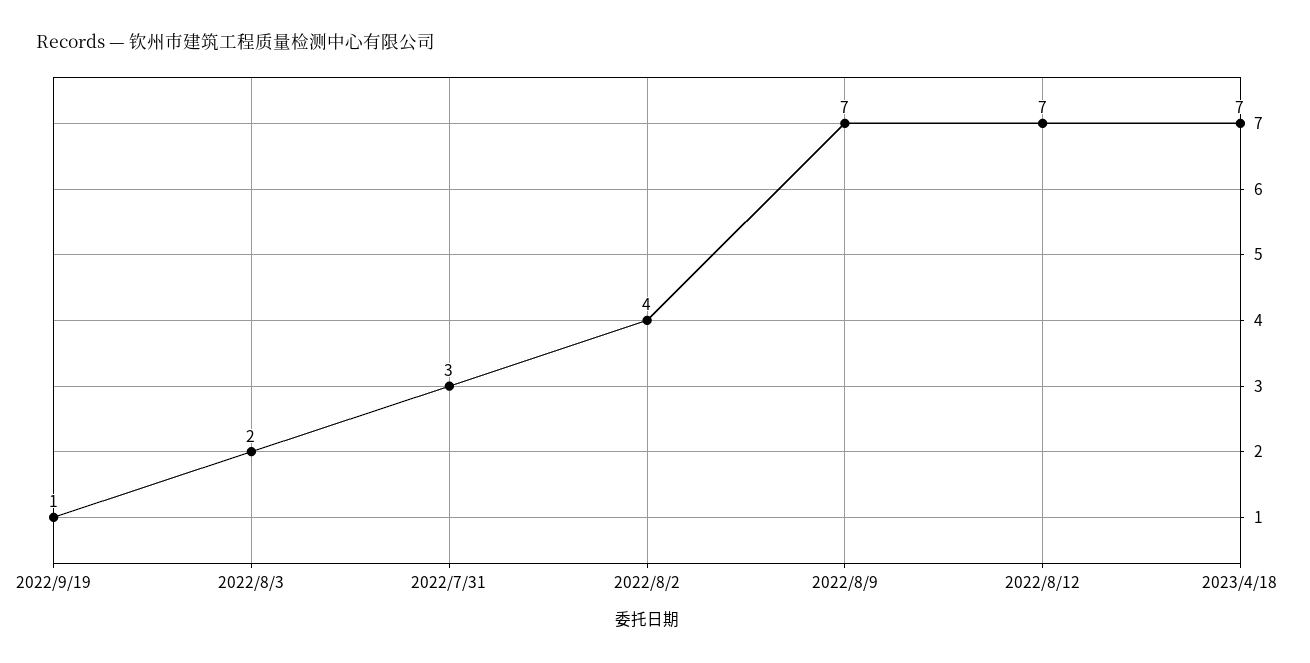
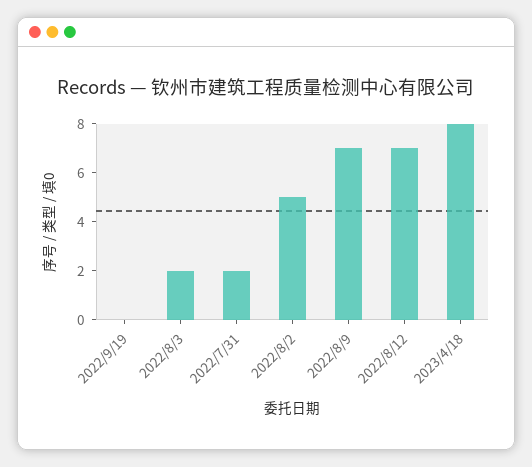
  {
-   "2022/9/19": 1,
+   "2022/9/19": 0,
    "2022/8/3": 2,
-   "2022/7/31": 3,
+   "2022/7/31": 2,
-   "2022/8/2": 4,
+   "2022/8/2": 5,
    "2022/8/9": 7,
    "2022/8/12": 7,
-   "2023/4/18": 7
+   "2023/4/18": 8
  }

